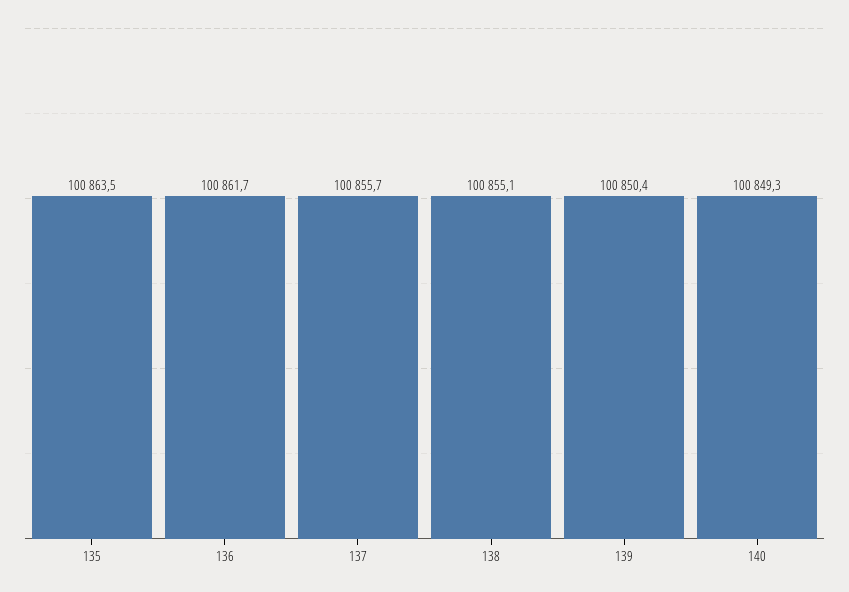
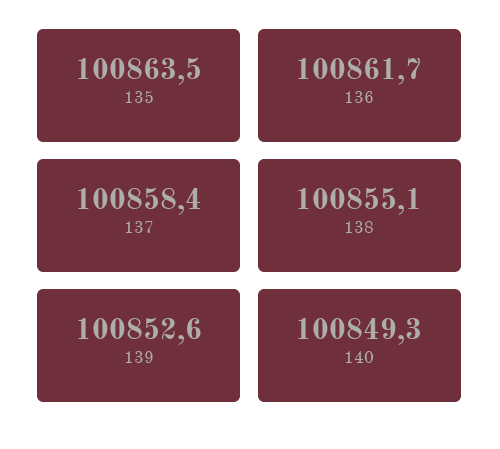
  {
    "135": 100863.5,
    "136": 100861.7,
-   "137": 100855.7,
+   "137": 100858.4,
    "138": 100855.1,
-   "139": 100850.4,
+   "139": 100852.6,
    "140": 100849.3
  }

